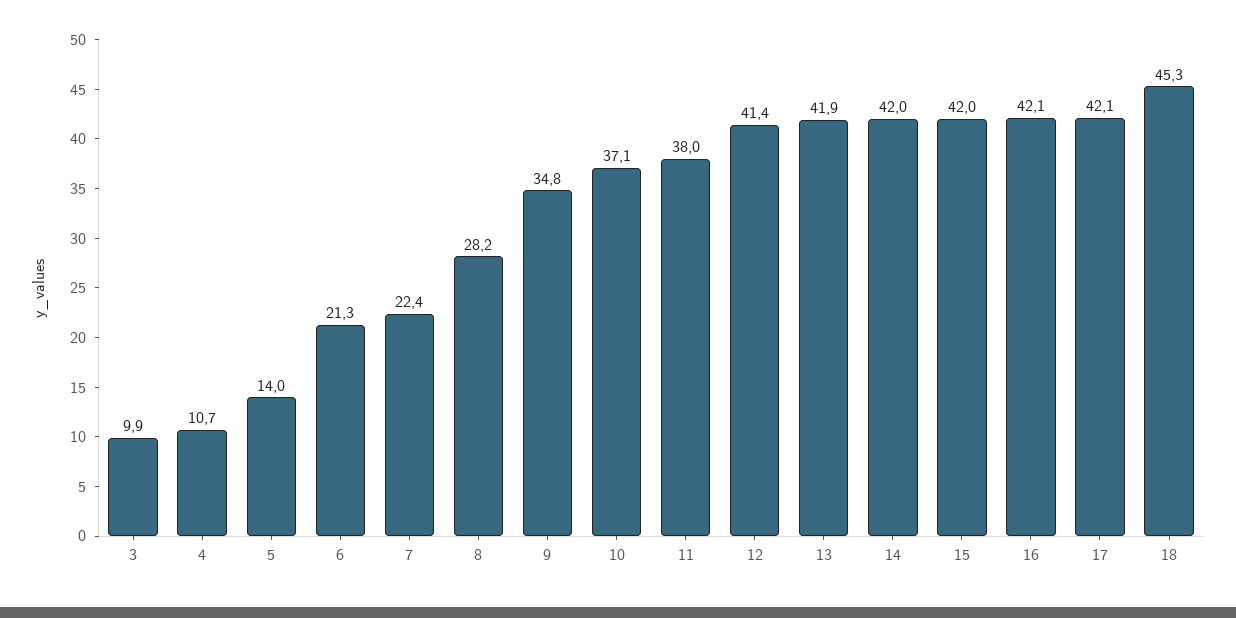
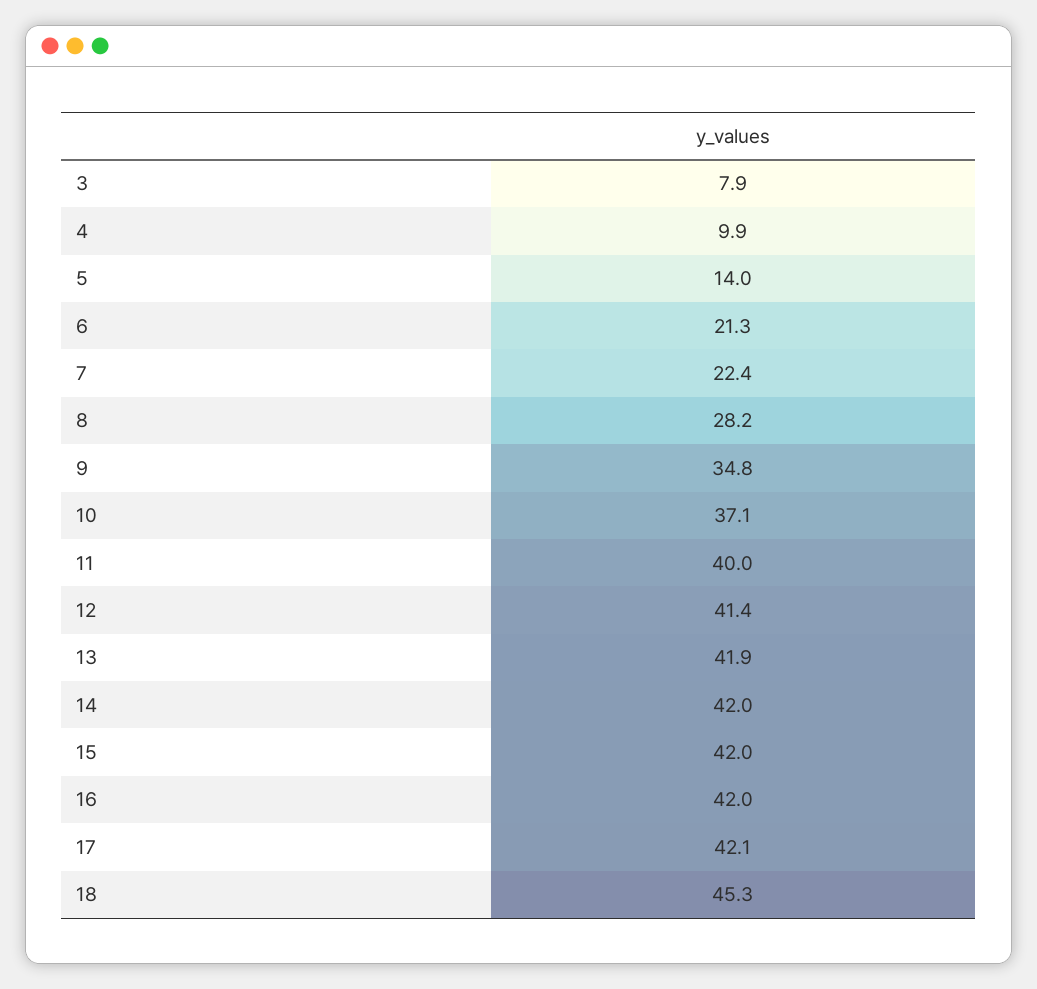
  {
-   "3": 9.9,
+   "3": 7.9,
-   "4": 10.7,
+   "4": 9.9,
    "5": 14,
    "6": 21.3,
    "7": 22.4,
    "8": 28.2,
    "9": 34.8,
    "10": 37.1,
-   "11": 38,
+   "11": 40,
    "12": 41.4,
    "13": 41.9,
    "14": 42,
    "15": 42,
-   "16": 42.1,
+   "16": 42,
    "17": 42.1,
    "18": 45.3
  }

